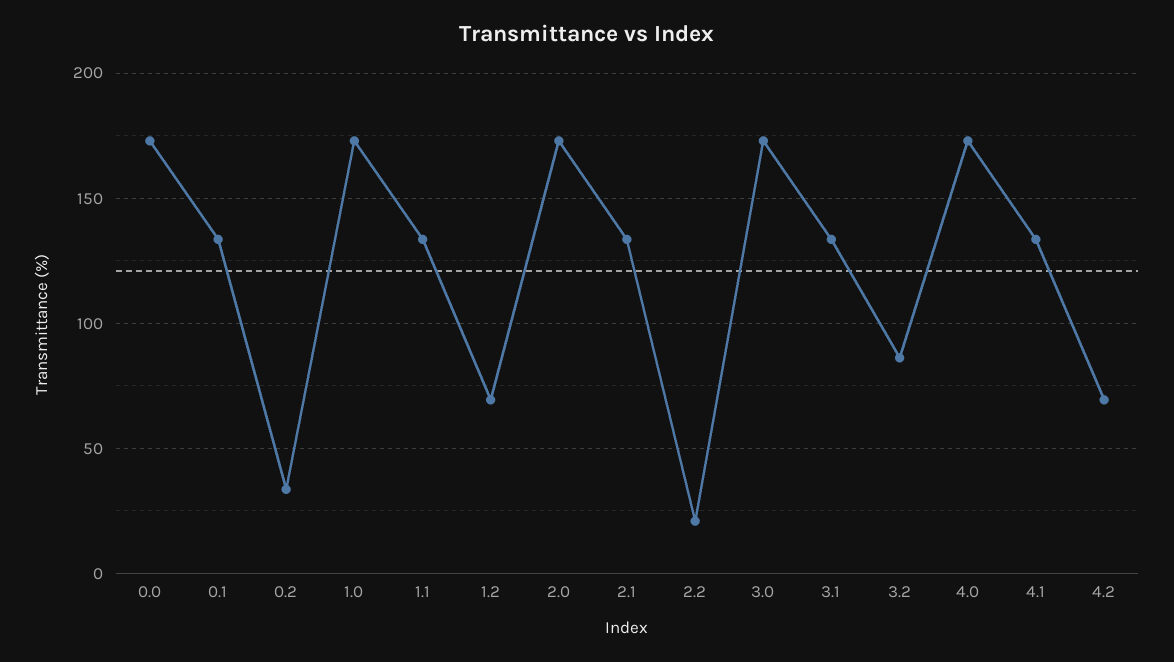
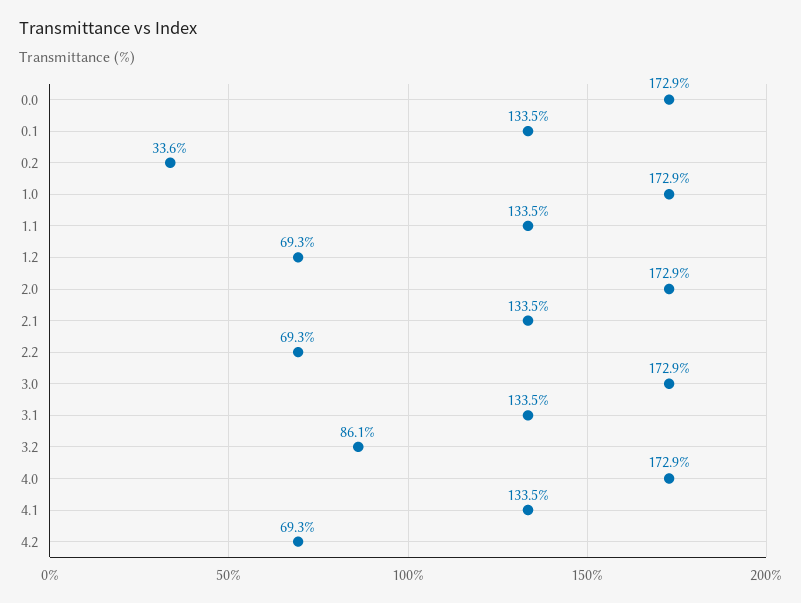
  {
    "0.0": 172.9,
    "0.1": 133.5,
    "0.2": 33.6,
    "1.0": 172.9,
    "1.1": 133.5,
    "1.2": 69.3,
    "2.0": 172.9,
    "2.1": 133.5,
-   "2.2": 20,
+   "2.2": 69.3,
    "3.0": 172.9,
    "3.1": 133.5,
    "3.2": 86.1,
    "4.0": 172.9,
    "4.1": 133.5,
    "4.2": 69.3
  }

